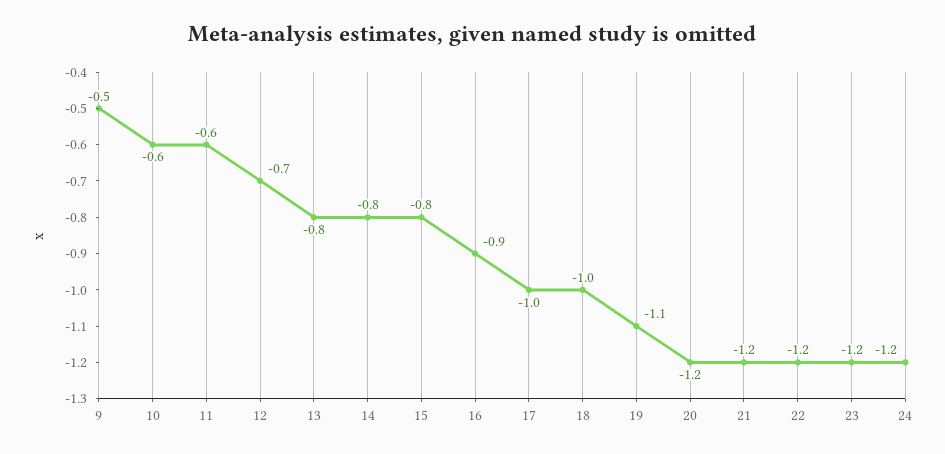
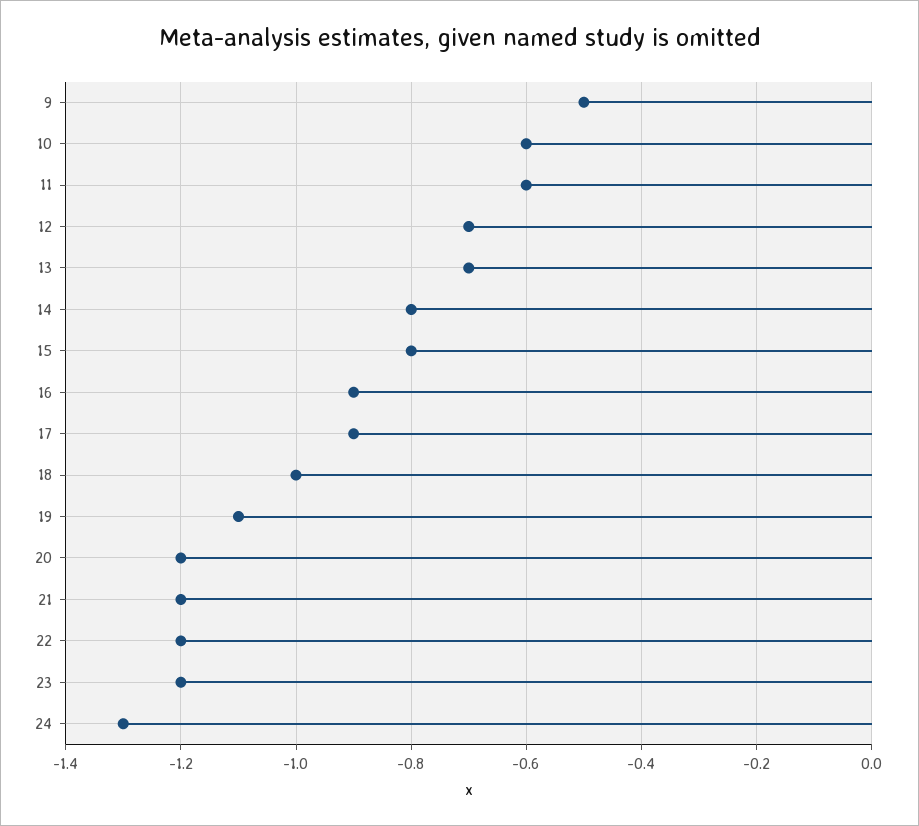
  {
    "9": -0.5,
    "10": -0.6,
    "11": -0.6,
    "12": -0.7,
-   "13": -0.8,
+   "13": -0.7,
    "14": -0.8,
    "15": -0.8,
    "16": -0.9,
-   "17": -1,
+   "17": -0.9,
    "18": -1,
    "19": -1.1,
    "20": -1.2,
    "21": -1.2,
    "22": -1.2,
    "23": -1.2,
-   "24": -1.2
+   "24": -1.3
  }

